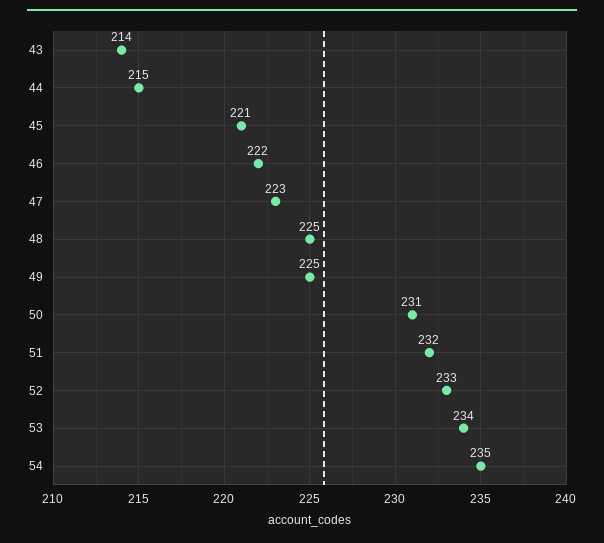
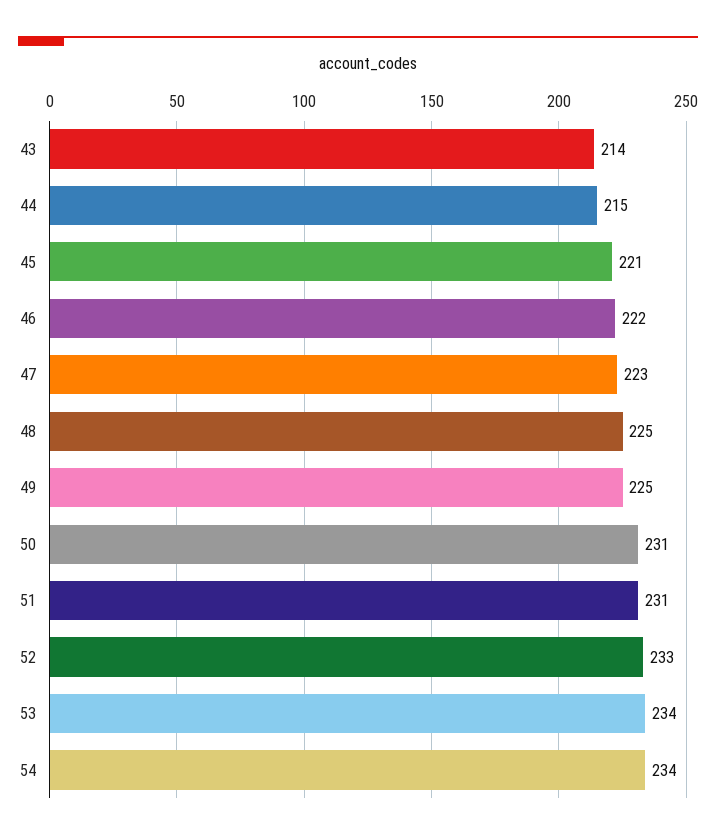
  {
    "43": 214,
    "44": 215,
    "45": 221,
    "46": 222,
    "47": 223,
    "48": 225,
    "49": 225,
    "50": 231,
-   "51": 232,
+   "51": 231,
    "52": 233,
    "53": 234,
-   "54": 235
+   "54": 234
  }

